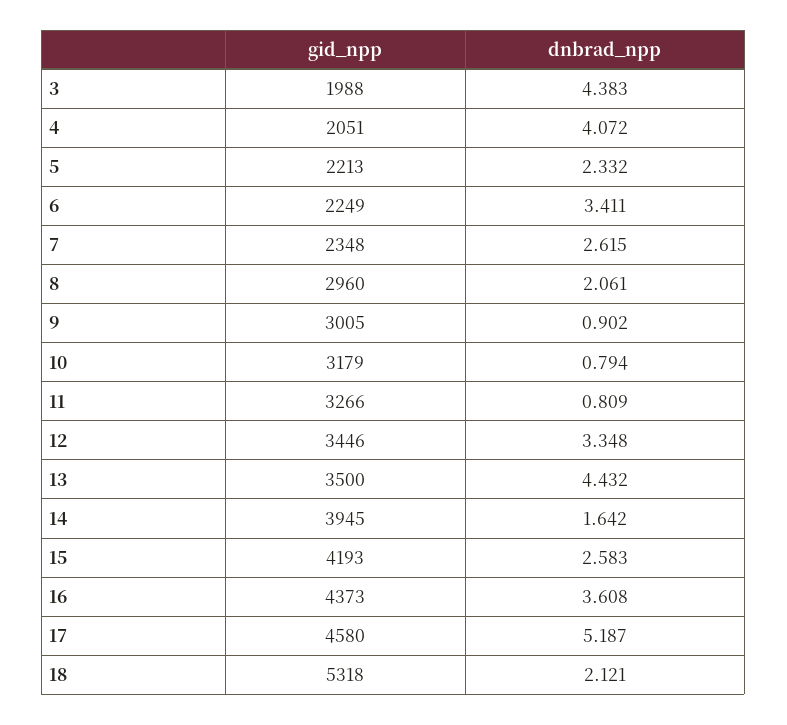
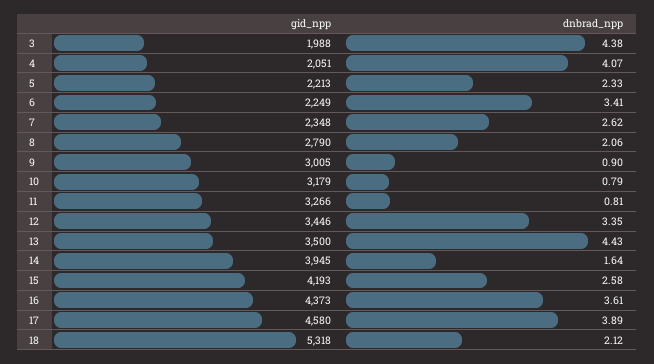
  {
    "gid_npp": {
      "3": 1988,
      "4": 2051,
      "5": 2213,
      "6": 2249,
      "7": 2348,
-     "8": 2960,
+     "8": 2790,
      "9": 3005,
      "10": 3179,
      "11": 3266,
      "12": 3446,
      "13": 3500,
      "14": 3945,
      "15": 4193,
      "16": 4373,
      "17": 4580,
      "18": 5318
    },
    "dnbrad_npp": {
      "3": 4.383,
      "4": 4.072,
      "5": 2.332,
      "6": 3.411,
      "7": 2.615,
      "8": 2.061,
      "9": 0.902,
      "10": 0.794,
      "11": 0.809,
      "12": 3.348,
      "13": 4.432,
      "14": 1.642,
      "15": 2.583,
      "16": 3.608,
-     "17": 5.187,
+     "17": 3.89,
      "18": 2.121
    }
  }

